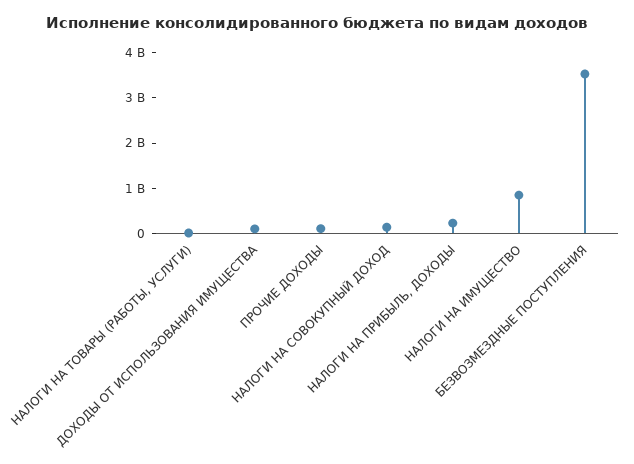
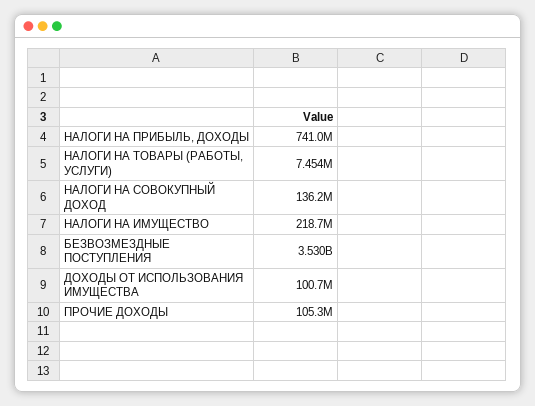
  {
    "НАЛОГИ НА ТОВАРЫ (РАБОТЫ, УСЛУГИ)": 7454000,
    "ДОХОДЫ ОТ ИСПОЛЬЗОВАНИЯ ИМУЩЕСТВА": 100700000,
    "ПРОЧИЕ ДОХОДЫ": 105300000,
    "НАЛОГИ НА СОВОКУПНЫЙ ДОХОД": 136200000,
-   "НАЛОГИ НА ПРИБЫЛЬ, ДОХОДЫ": 200000000,
+   "НАЛОГИ НА ПРИБЫЛЬ, ДОХОДЫ": 741000000,
-   "НАЛОГИ НА ИМУЩЕСТВО": 800000000,
+   "НАЛОГИ НА ИМУЩЕСТВО": 218700000,
    "БЕЗВОЗМЕЗДНЫЕ ПОСТУПЛЕНИЯ": 3530000000
  }

